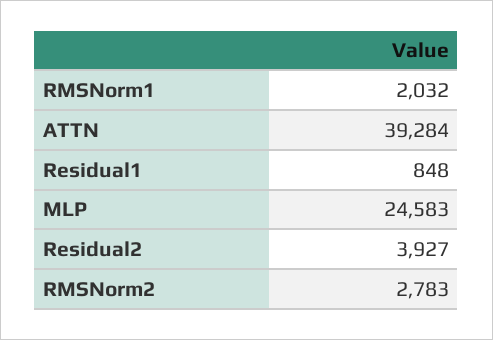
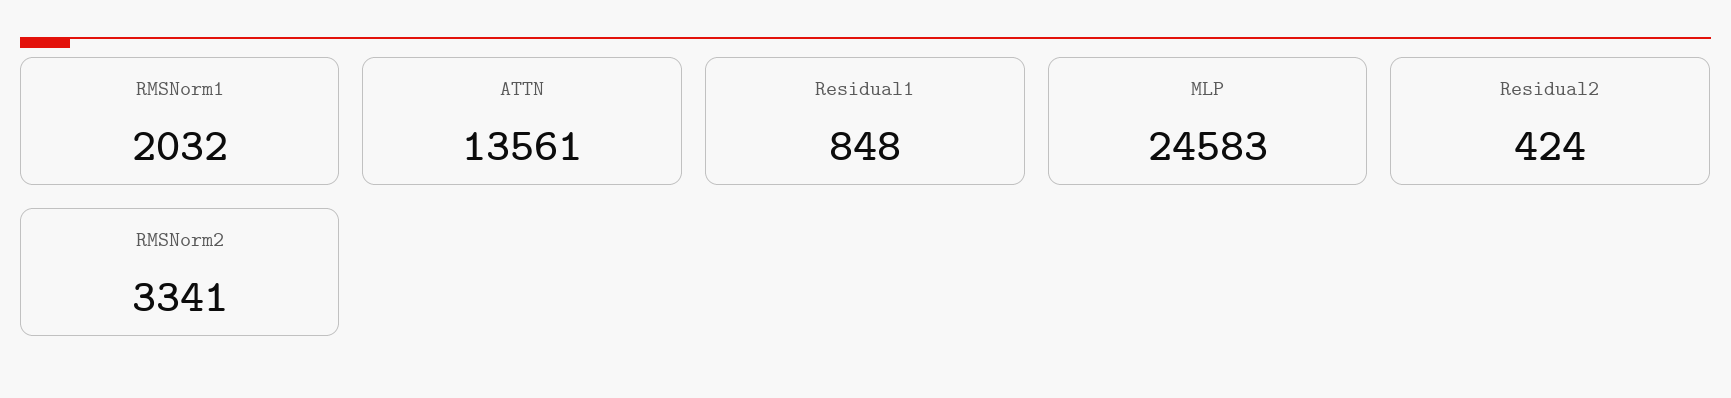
  {
    "RMSNorm1": 2032,
-   "ATTN": 39284,
+   "ATTN": 13561,
    "Residual1": 848,
    "MLP": 24583,
-   "Residual2": 3927,
+   "Residual2": 424,
-   "RMSNorm2": 2783
+   "RMSNorm2": 3341
  }

